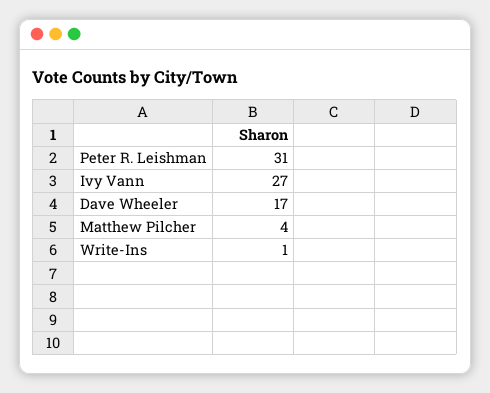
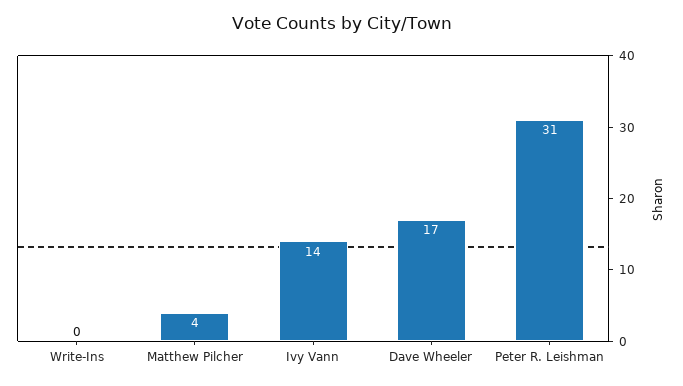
  {
    "Peter R. Leishman": 31,
-   "Ivy Vann": 27,
+   "Ivy Vann": 14,
    "Dave Wheeler": 17,
    "Matthew Pilcher": 4,
-   "Write-Ins": 1
+   "Write-Ins": 0
  }

